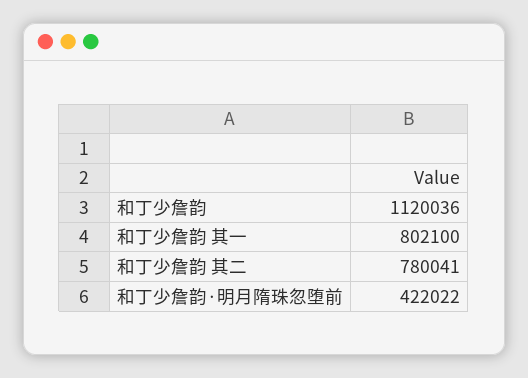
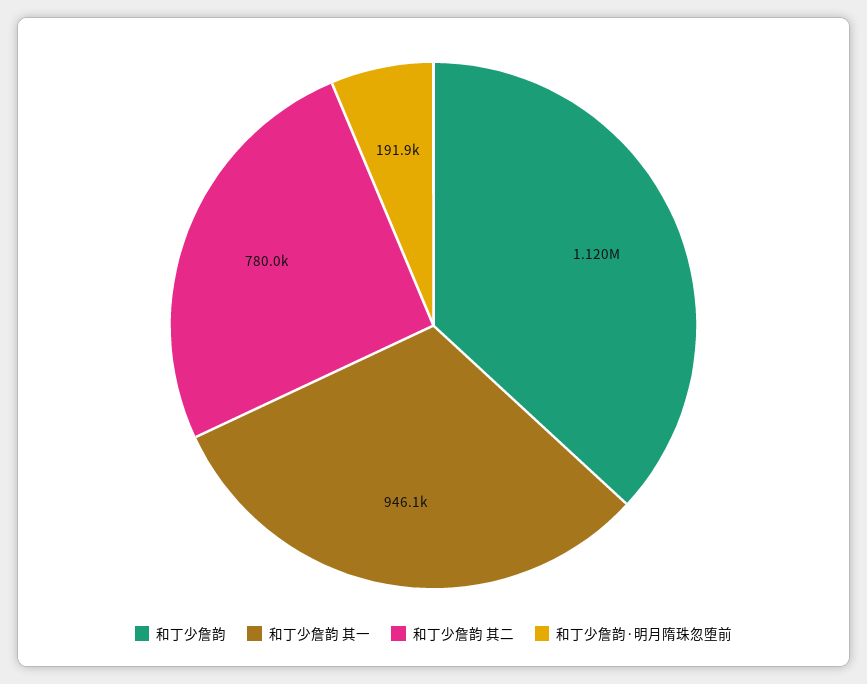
  {
    "和丁少詹韵": 1120036,
-   "和丁少詹韵 其一": 802100,
+   "和丁少詹韵 其一": 946100,
    "和丁少詹韵 其二": 780041,
-   "和丁少詹韵·明月隋珠忽堕前": 422022
+   "和丁少詹韵·明月隋珠忽堕前": 191900
  }

